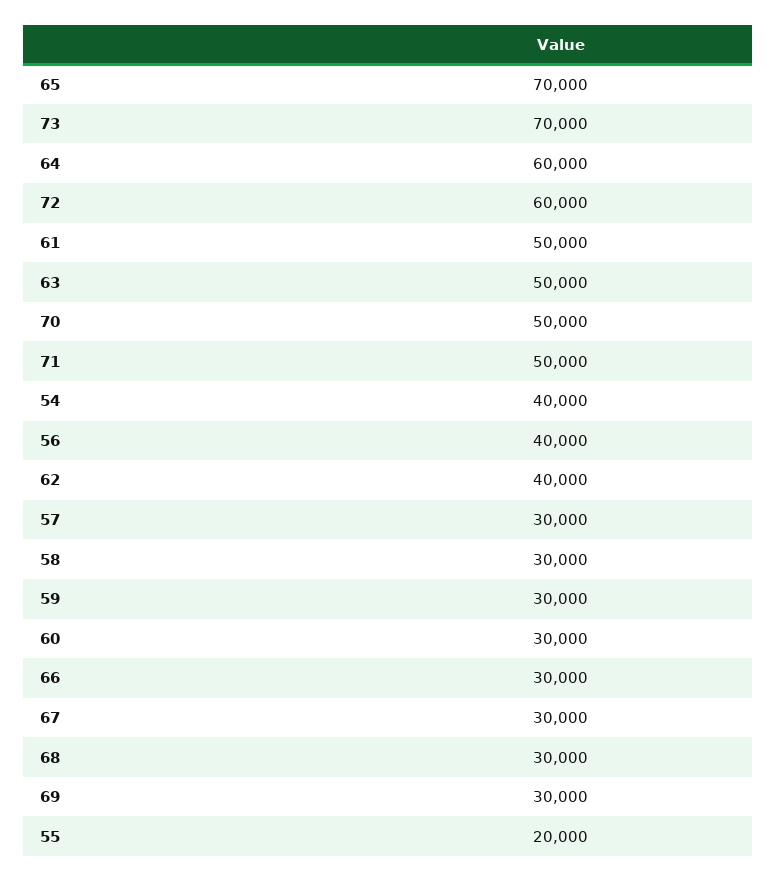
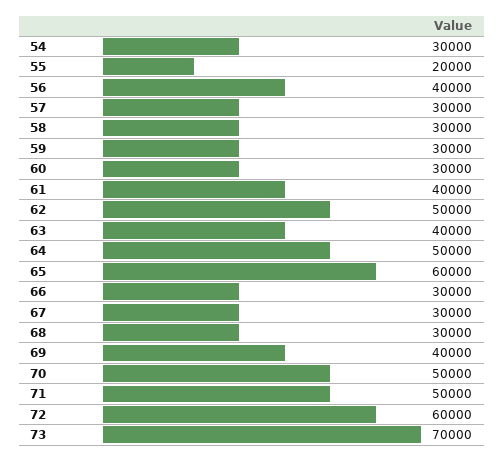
  {
-   "65": 70000,
+   "65": 60000,
    "73": 70000,
-   "64": 60000,
+   "64": 50000,
    "72": 60000,
-   "61": 50000,
+   "61": 40000,
-   "63": 50000,
+   "63": 40000,
    "70": 50000,
    "71": 50000,
-   "54": 40000,
+   "54": 30000,
    "56": 40000,
-   "62": 40000,
+   "62": 50000,
    "57": 30000,
    "58": 30000,
    "59": 30000,
    "60": 30000,
    "66": 30000,
    "67": 30000,
    "68": 30000,
-   "69": 30000,
+   "69": 40000,
    "55": 20000
  }

